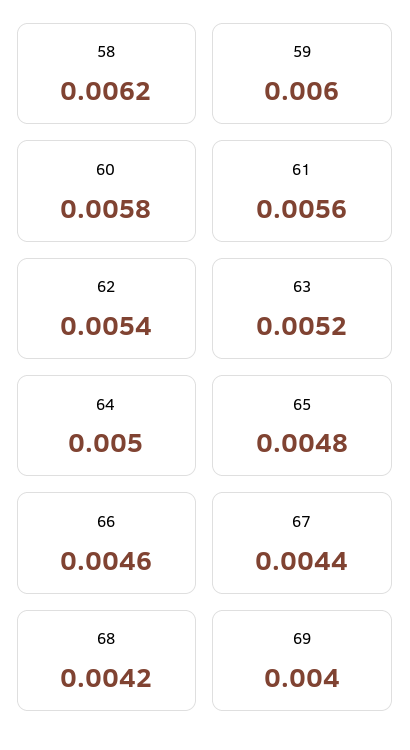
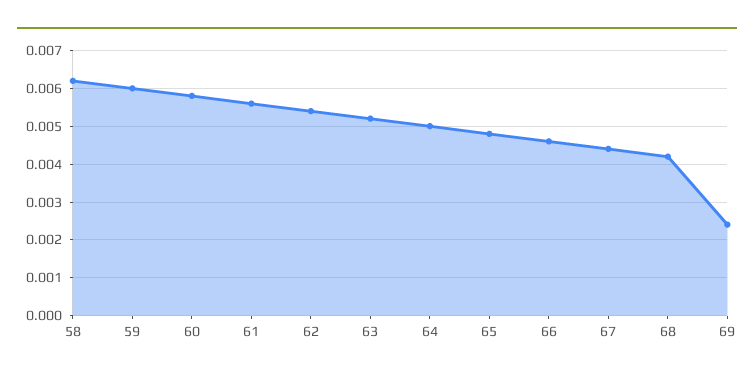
  {
    "58": 0.0062,
    "59": 0.006,
    "60": 0.0058,
    "61": 0.0056,
    "62": 0.0054,
    "63": 0.0052,
    "64": 0.005,
    "65": 0.0048,
    "66": 0.0046,
    "67": 0.0044,
    "68": 0.0042,
-   "69": 0.004
+   "69": 0.0025
  }

